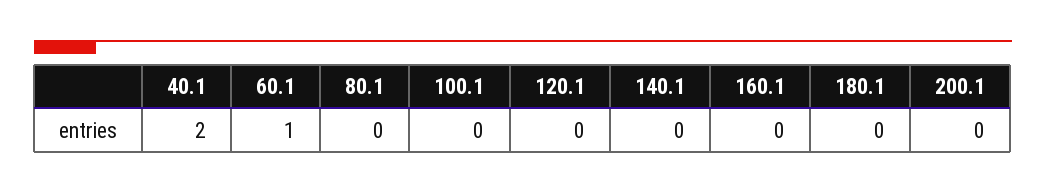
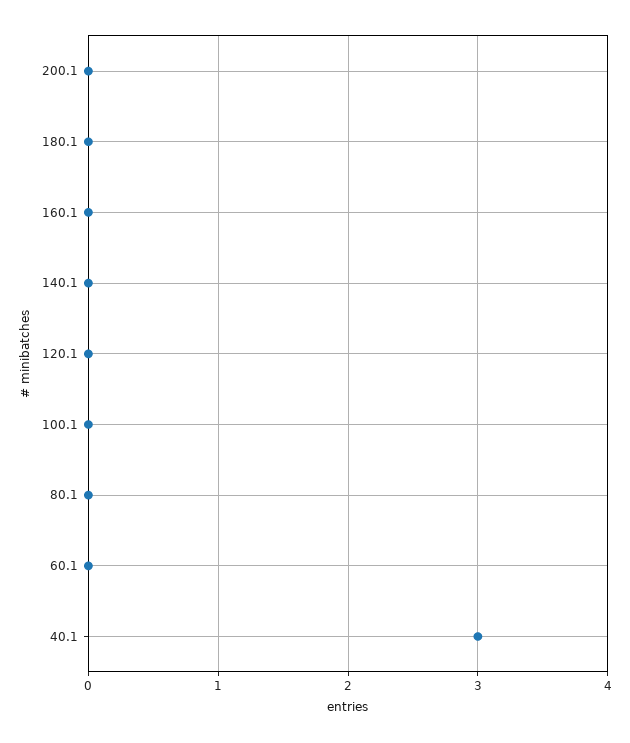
  {
-   "40.1": 2,
+   "40.1": 3,
-   "60.1": 1,
+   "60.1": 0,
    "80.1": 0,
    "100.1": 0,
    "120.1": 0,
    "140.1": 0,
    "160.1": 0,
    "180.1": 0,
    "200.1": 0
  }

